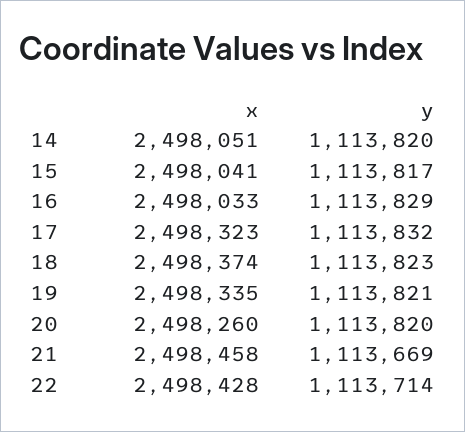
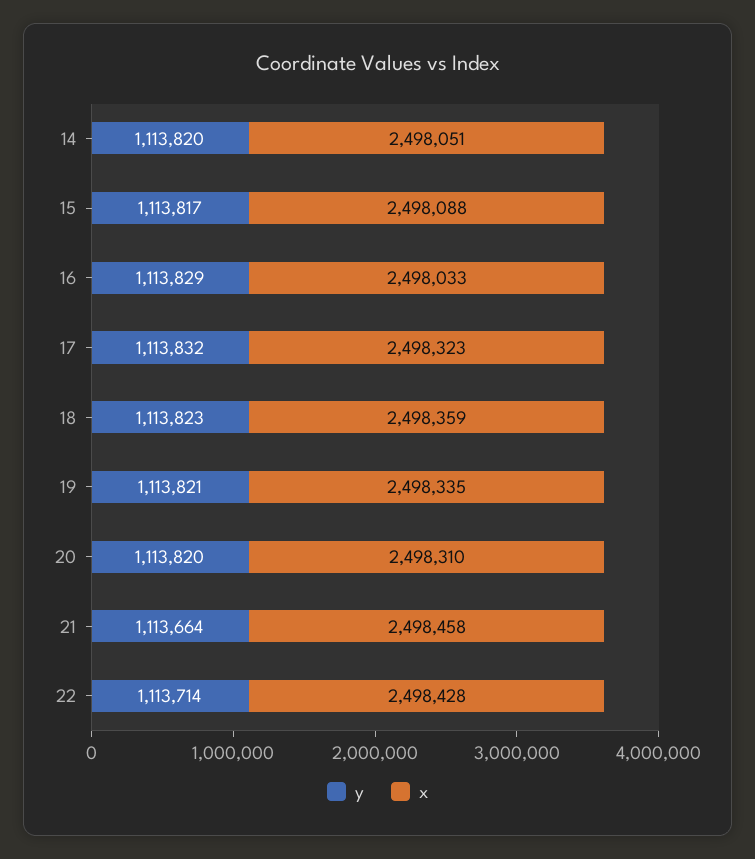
  {
    "x": {
      "14": 2498051,
-     "15": 2498041,
+     "15": 2498088,
      "16": 2498033,
      "17": 2498323,
-     "18": 2498374,
+     "18": 2498359,
      "19": 2498335,
-     "20": 2498260,
+     "20": 2498310,
      "21": 2498458,
      "22": 2498428
    },
    "y": {
      "14": 1113820,
      "15": 1113817,
      "16": 1113829,
      "17": 1113832,
      "18": 1113823,
      "19": 1113821,
      "20": 1113820,
-     "21": 1113669,
+     "21": 1113664,
      "22": 1113714
    }
  }

